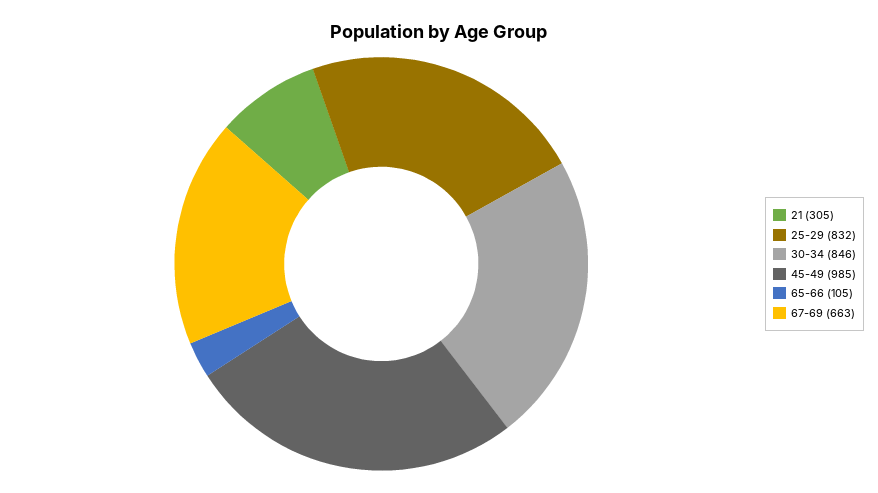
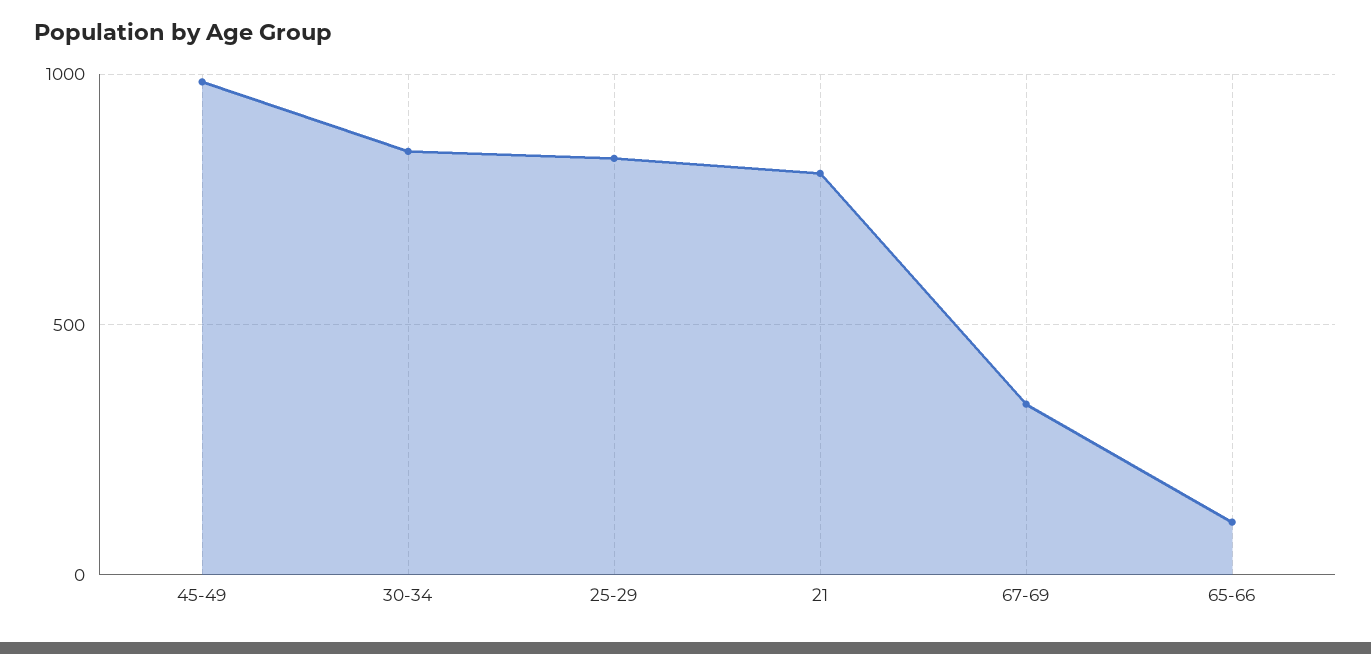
  {
-   "21": 305,
+   "21": 800,
    "25-29": 832,
    "30-34": 846,
    "45-49": 985,
    "65-66": 105,
-   "67-69": 663
+   "67-69": 350
  }

